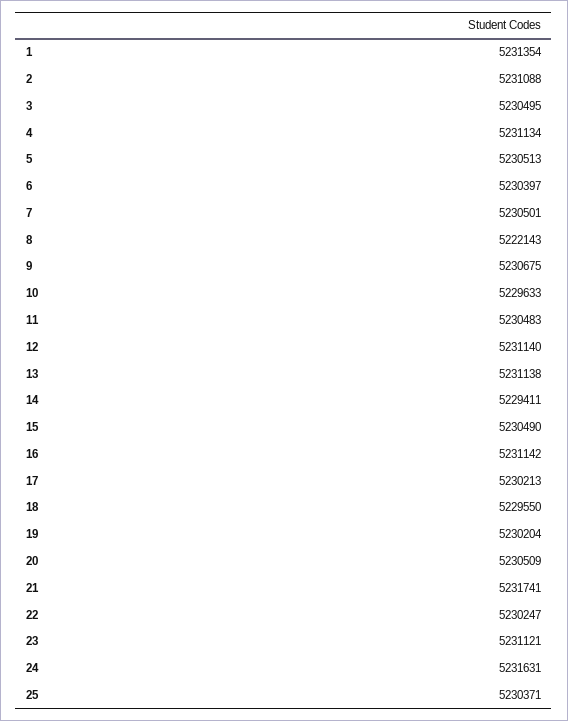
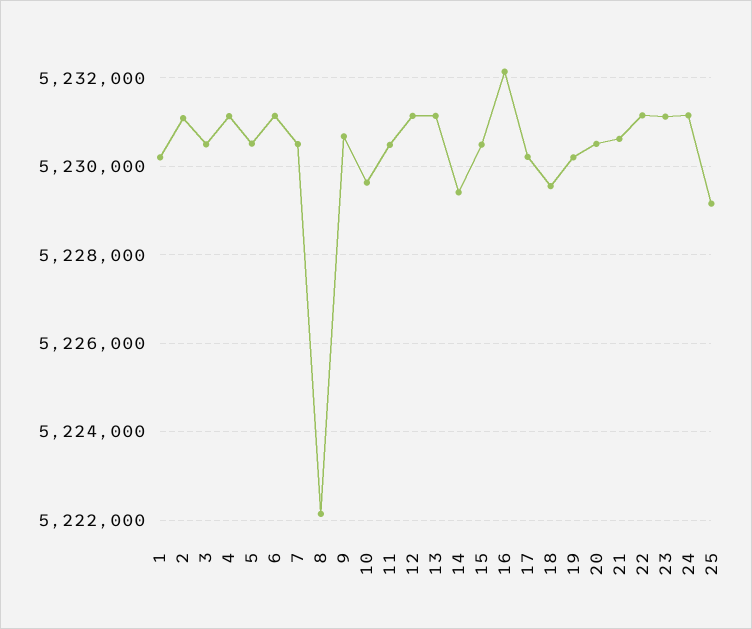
  {
-   "1": 5231354,
+   "1": 5230200,
    "2": 5231088,
    "3": 5230495,
    "4": 5231134,
    "5": 5230513,
-   "6": 5230397,
+   "6": 5231200,
    "7": 5230501,
    "8": 5222143,
    "9": 5230675,
    "10": 5229633,
    "11": 5230483,
    "12": 5231140,
    "13": 5231138,
    "14": 5229411,
    "15": 5230490,
-   "16": 5231142,
+   "16": 5232200,
    "17": 5230213,
    "18": 5229550,
    "19": 5230204,
    "20": 5230509,
-   "21": 5231741,
+   "21": 5230600,
-   "22": 5230247,
+   "22": 5231200,
    "23": 5231121,
-   "24": 5231631,
+   "24": 5231200,
-   "25": 5230371
+   "25": 5229200
  }

